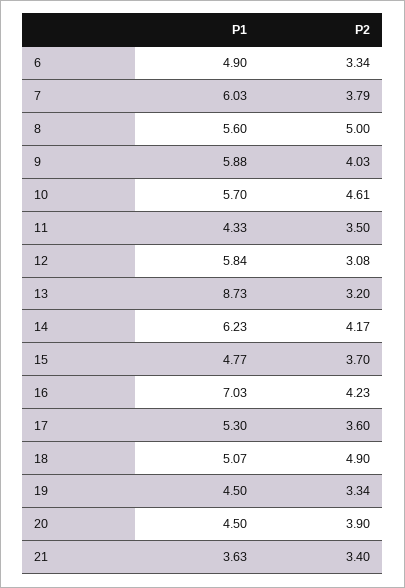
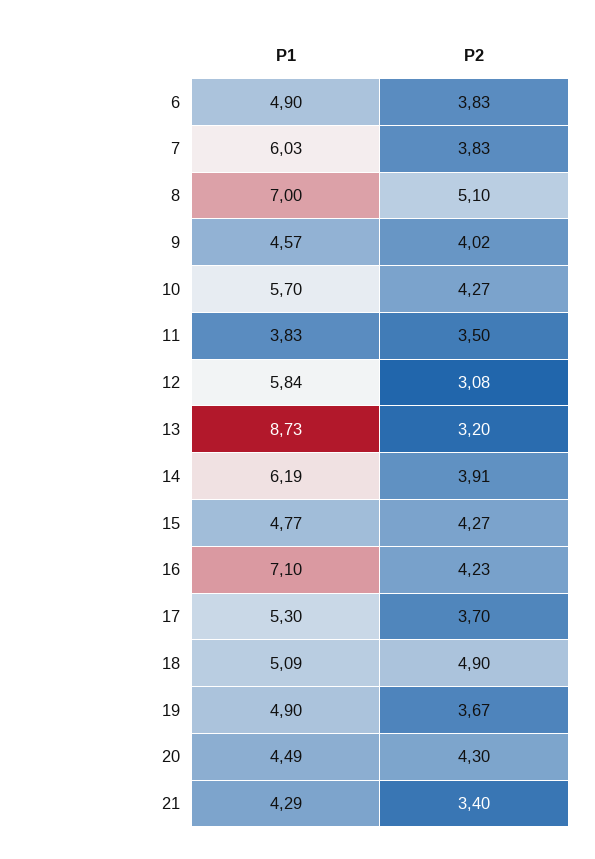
  {
    "P1": {
      "6": 4.9,
      "7": 6.03,
-     "8": 5.6,
+     "8": 7,
-     "9": 5.88,
+     "9": 4.57,
      "10": 5.7,
-     "11": 4.33,
+     "11": 3.83,
      "12": 5.84,
      "13": 8.73,
-     "14": 6.23,
+     "14": 6.19,
      "15": 4.77,
-     "16": 7.03,
+     "16": 7.1,
      "17": 5.3,
-     "18": 5.07,
+     "18": 5.09,
-     "19": 4.5,
+     "19": 4.9,
-     "20": 4.5,
+     "20": 4.49,
-     "21": 3.63
+     "21": 4.29
    },
    "P2": {
-     "6": 3.34,
+     "6": 3.83,
-     "7": 3.79,
+     "7": 3.83,
-     "8": 5,
+     "8": 5.1,
-     "9": 4.03,
+     "9": 4.02,
-     "10": 4.61,
+     "10": 4.27,
      "11": 3.5,
      "12": 3.08,
      "13": 3.2,
-     "14": 4.17,
+     "14": 3.91,
-     "15": 3.7,
+     "15": 4.27,
      "16": 4.23,
-     "17": 3.6,
+     "17": 3.7,
      "18": 4.9,
-     "19": 3.34,
+     "19": 3.67,
-     "20": 3.9,
+     "20": 4.3,
      "21": 3.4
    }
  }

